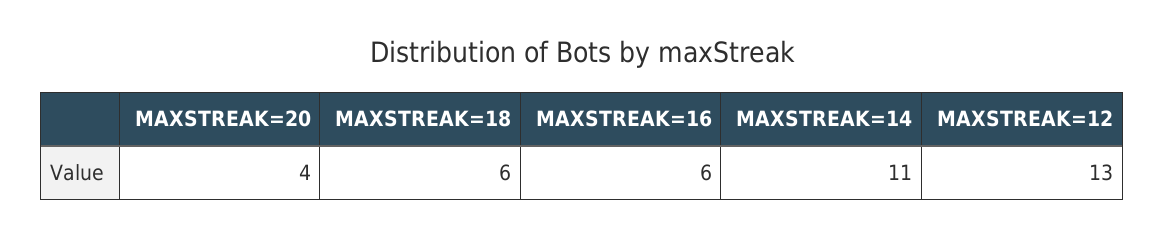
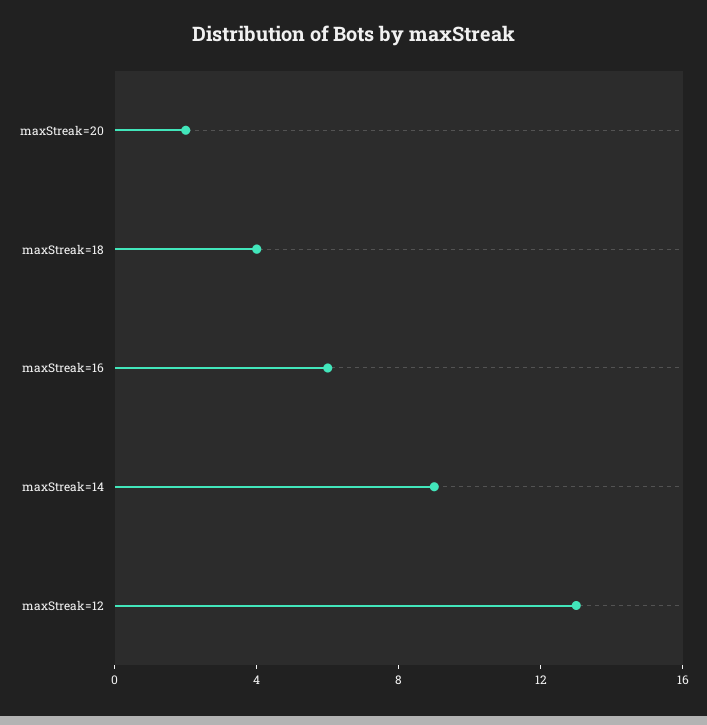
  {
-   "MAXSTREAK=20": 4,
+   "MAXSTREAK=20": 2,
-   "MAXSTREAK=18": 6,
+   "MAXSTREAK=18": 4,
    "MAXSTREAK=16": 6,
-   "MAXSTREAK=14": 11,
+   "MAXSTREAK=14": 9,
    "MAXSTREAK=12": 13
  }

